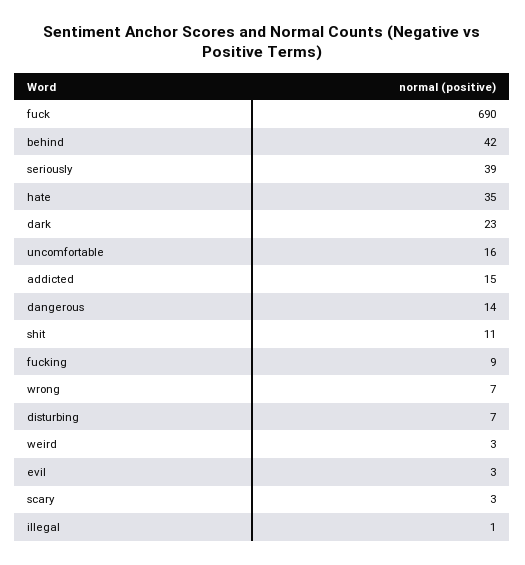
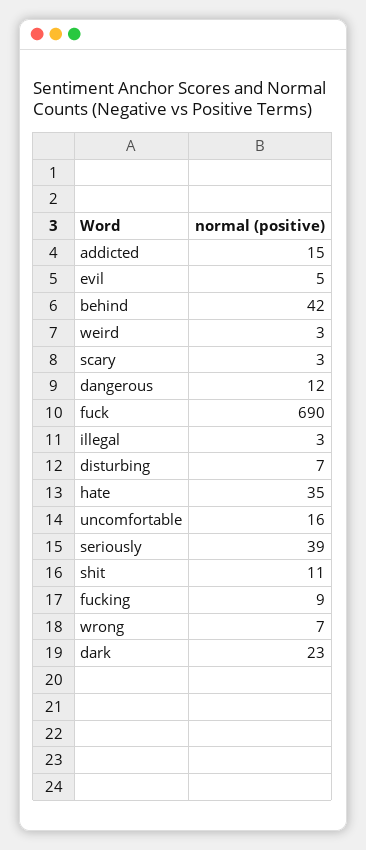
  {
    "fuck": 690,
    "behind": 42,
    "seriously": 39,
    "hate": 35,
    "dark": 23,
    "uncomfortable": 16,
    "addicted": 15,
-   "dangerous": 14,
+   "dangerous": 12,
    "shit": 11,
    "fucking": 9,
    "wrong": 7,
    "disturbing": 7,
    "weird": 3,
-   "evil": 3,
+   "evil": 5,
    "scary": 3,
-   "illegal": 1
+   "illegal": 3
  }

